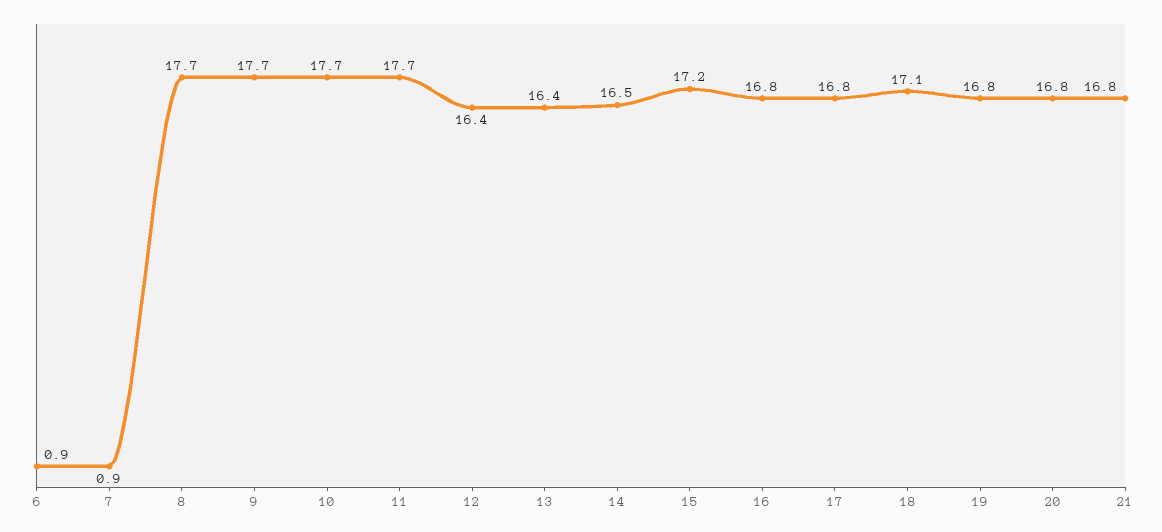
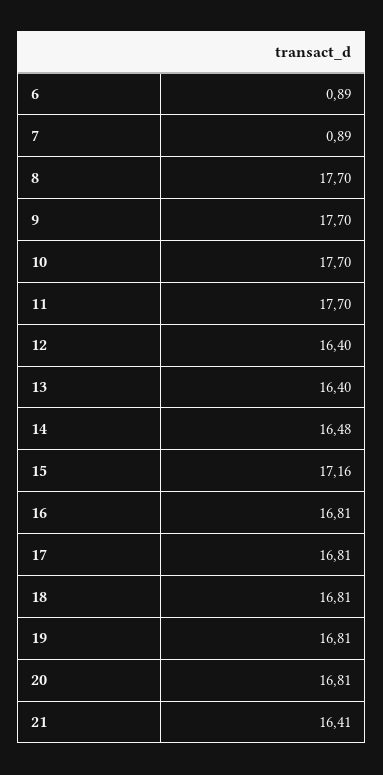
  {
    "6": 0.89,
    "7": 0.89,
    "8": 17.7,
    "9": 17.7,
    "10": 17.7,
    "11": 17.7,
    "12": 16.4,
    "13": 16.4,
    "14": 16.48,
    "15": 17.16,
    "16": 16.81,
    "17": 16.81,
-   "18": 17.1,
+   "18": 16.81,
    "19": 16.81,
    "20": 16.81,
-   "21": 16.8
+   "21": 16.41
  }

